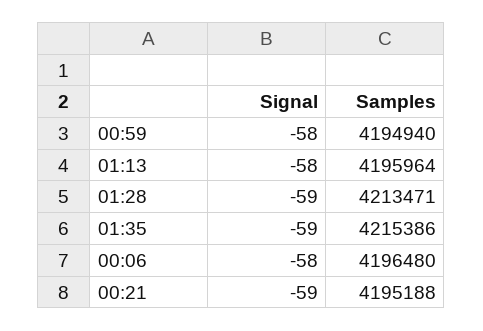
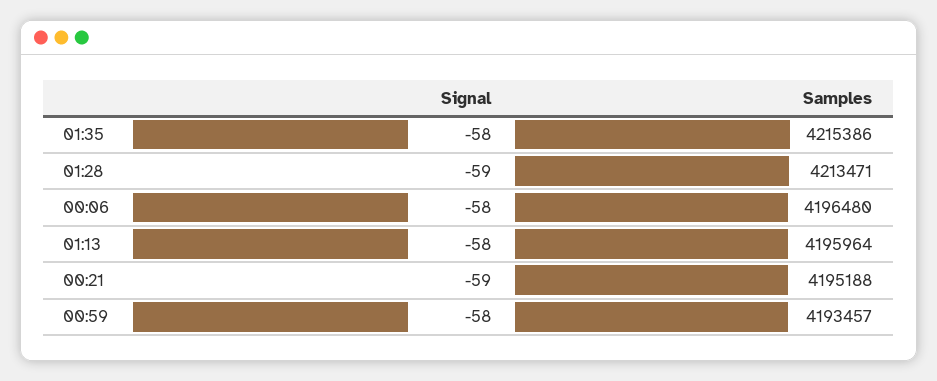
  {
    "Signal": {
      "00:59": -58,
      "01:13": -58,
      "01:28": -59,
-     "01:35": -59,
+     "01:35": -58,
      "00:06": -58,
      "00:21": -59
    },
    "Samples": {
-     "00:59": 4194940,
+     "00:59": 4193457,
      "01:13": 4195964,
      "01:28": 4213471,
      "01:35": 4215386,
      "00:06": 4196480,
      "00:21": 4195188
    }
  }

